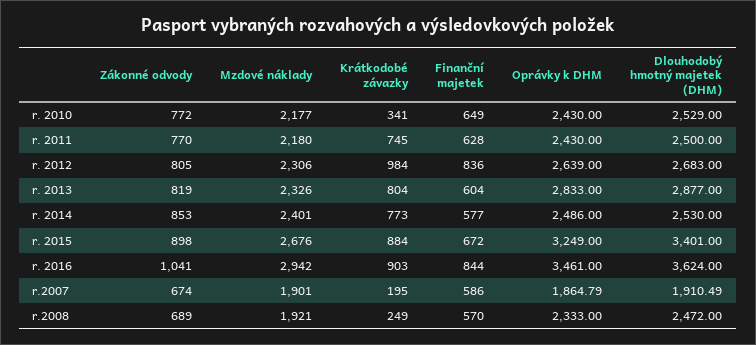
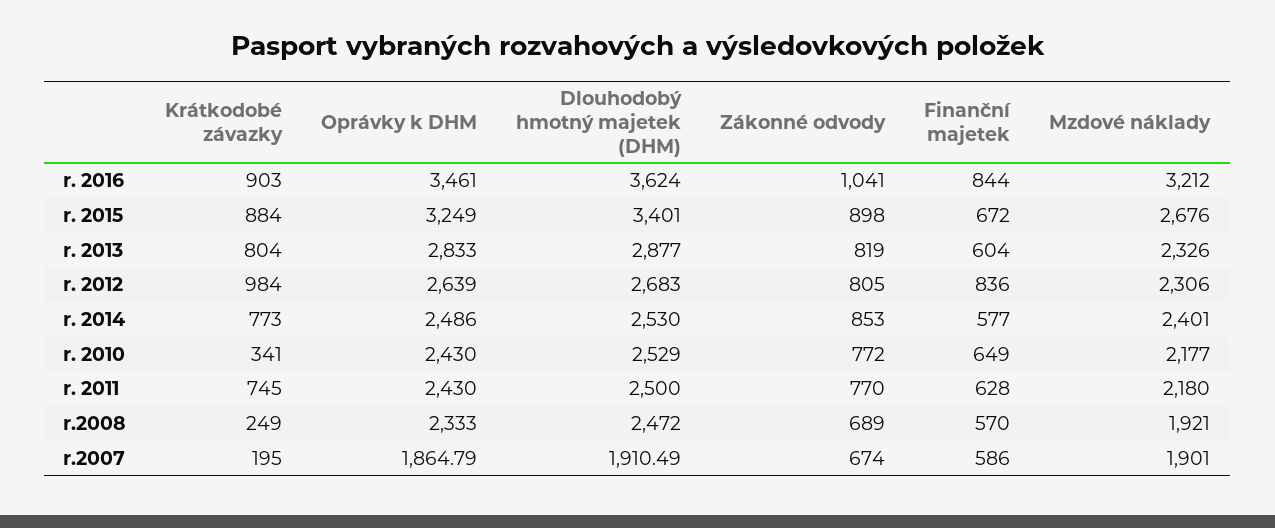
  {
    "Zákonné odvody": {
      "r. 2010": 772,
      "r. 2011": 770,
      "r. 2012": 805,
      "r. 2013": 819,
      "r. 2014": 853,
      "r. 2015": 898,
      "r. 2016": 1041,
      "r.2007": 674,
      "r.2008": 689
    },
    "Mzdové náklady": {
      "r. 2010": 2177,
      "r. 2011": 2180,
      "r. 2012": 2306,
      "r. 2013": 2326,
      "r. 2014": 2401,
      "r. 2015": 2676,
-     "r. 2016": 2942,
+     "r. 2016": 3212,
      "r.2007": 1901,
      "r.2008": 1921
    },
    "Krátkodobé závazky": {
      "r. 2010": 341,
      "r. 2011": 745,
      "r. 2012": 984,
      "r. 2013": 804,
      "r. 2014": 773,
      "r. 2015": 884,
      "r. 2016": 903,
      "r.2007": 195,
      "r.2008": 249
    },
    "Finanční majetek": {
      "r. 2010": 649,
      "r. 2011": 628,
      "r. 2012": 836,
      "r. 2013": 604,
      "r. 2014": 577,
      "r. 2015": 672,
      "r. 2016": 844,
      "r.2007": 586,
      "r.2008": 570
    },
    "Oprávky k DHM": {
      "r. 2010": 2430,
      "r. 2011": 2430,
      "r. 2012": 2639,
      "r. 2013": 2833,
      "r. 2014": 2486,
      "r. 2015": 3249,
      "r. 2016": 3461,
      "r.2007": 1864.79,
      "r.2008": 2333
    },
    "Dlouhodobý hmotný majetek (DHM)": {
      "r. 2010": 2529,
      "r. 2011": 2500,
      "r. 2012": 2683,
      "r. 2013": 2877,
      "r. 2014": 2530,
      "r. 2015": 3401,
      "r. 2016": 3624,
      "r.2007": 1910.49,
      "r.2008": 2472
    }
  }

